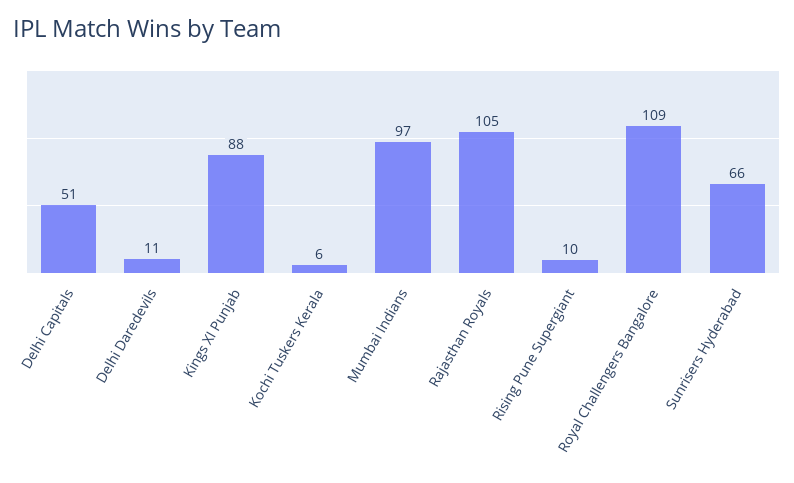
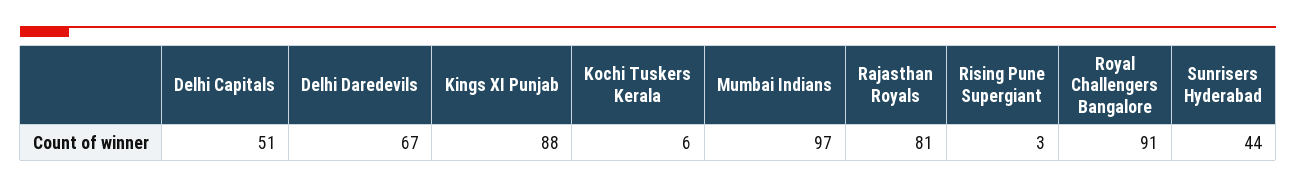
  {
    "Delhi Capitals": 51,
-   "Delhi Daredevils": 11,
+   "Delhi Daredevils": 67,
    "Kings XI Punjab": 88,
    "Kochi Tuskers Kerala": 6,
    "Mumbai Indians": 97,
-   "Rajasthan Royals": 105,
+   "Rajasthan Royals": 81,
-   "Rising Pune Supergiant": 10,
+   "Rising Pune Supergiant": 3,
-   "Royal Challengers Bangalore": 109,
+   "Royal Challengers Bangalore": 91,
-   "Sunrisers Hyderabad": 66
+   "Sunrisers Hyderabad": 44
  }

